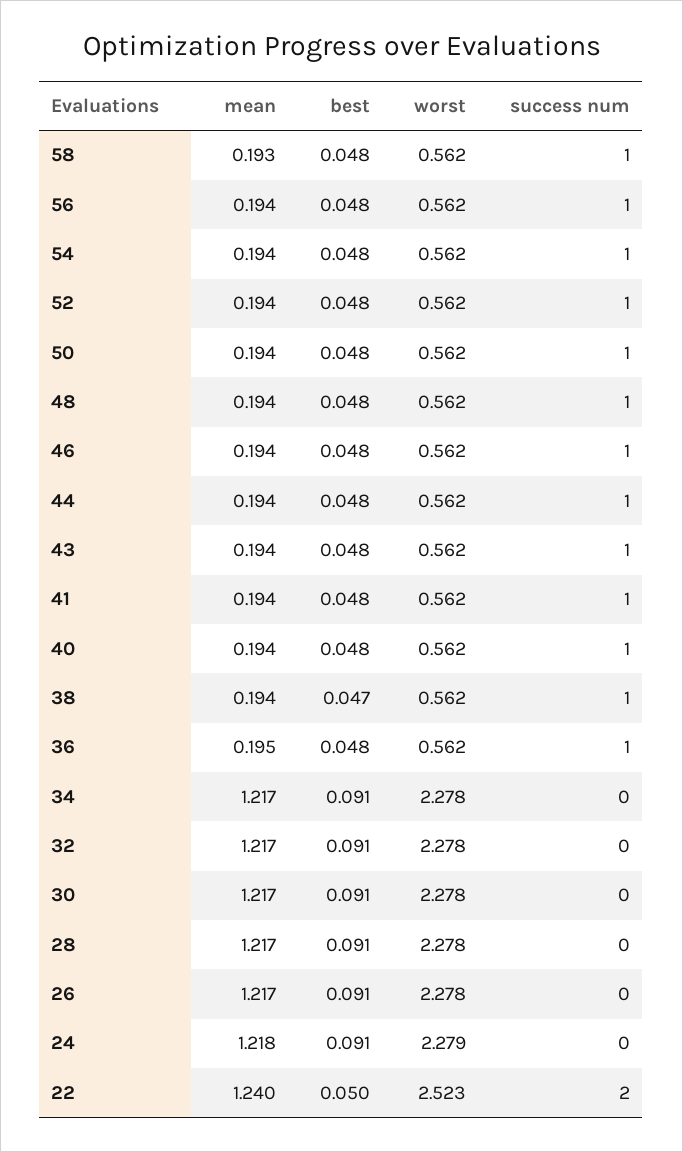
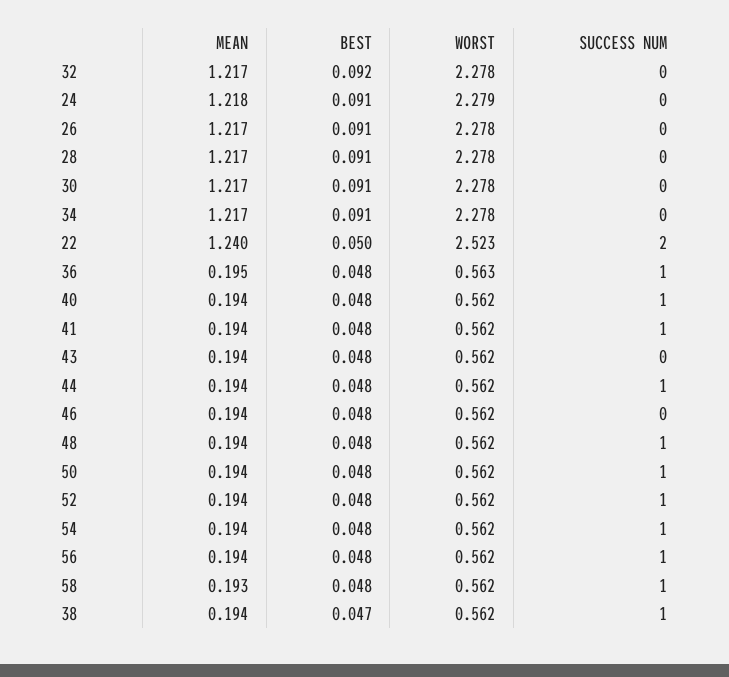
  {
    "mean": {
      "58": 0.193,
      "56": 0.194,
      "54": 0.194,
      "52": 0.194,
      "50": 0.194,
      "48": 0.194,
      "46": 0.194,
      "44": 0.194,
      "43": 0.194,
      "41": 0.194,
      "40": 0.194,
      "38": 0.194,
      "36": 0.195,
      "34": 1.217,
      "32": 1.217,
      "30": 1.217,
      "28": 1.217,
      "26": 1.217,
      "24": 1.218,
      "22": 1.24
    },
    "best": {
      "58": 0.048,
      "56": 0.048,
      "54": 0.048,
      "52": 0.048,
      "50": 0.048,
      "48": 0.048,
      "46": 0.048,
      "44": 0.048,
      "43": 0.048,
      "41": 0.048,
      "40": 0.048,
      "38": 0.047,
      "36": 0.048,
      "34": 0.091,
-     "32": 0.091,
+     "32": 0.092,
      "30": 0.091,
      "28": 0.091,
      "26": 0.091,
      "24": 0.091,
      "22": 0.05
    },
    "worst": {
      "58": 0.562,
      "56": 0.562,
      "54": 0.562,
      "52": 0.562,
      "50": 0.562,
      "48": 0.562,
      "46": 0.562,
      "44": 0.562,
      "43": 0.562,
      "41": 0.562,
      "40": 0.562,
      "38": 0.562,
-     "36": 0.562,
+     "36": 0.563,
      "34": 2.278,
      "32": 2.278,
      "30": 2.278,
      "28": 2.278,
      "26": 2.278,
      "24": 2.279,
      "22": 2.523
    },
    "success num": {
      "58": 1,
      "56": 1,
      "54": 1,
      "52": 1,
      "50": 1,
      "48": 1,
-     "46": 1,
+     "46": 0,
      "44": 1,
-     "43": 1,
+     "43": 0,
      "41": 1,
      "40": 1,
      "38": 1,
      "36": 1,
      "34": 0,
      "32": 0,
      "30": 0,
      "28": 0,
      "26": 0,
      "24": 0,
      "22": 2
    }
  }

